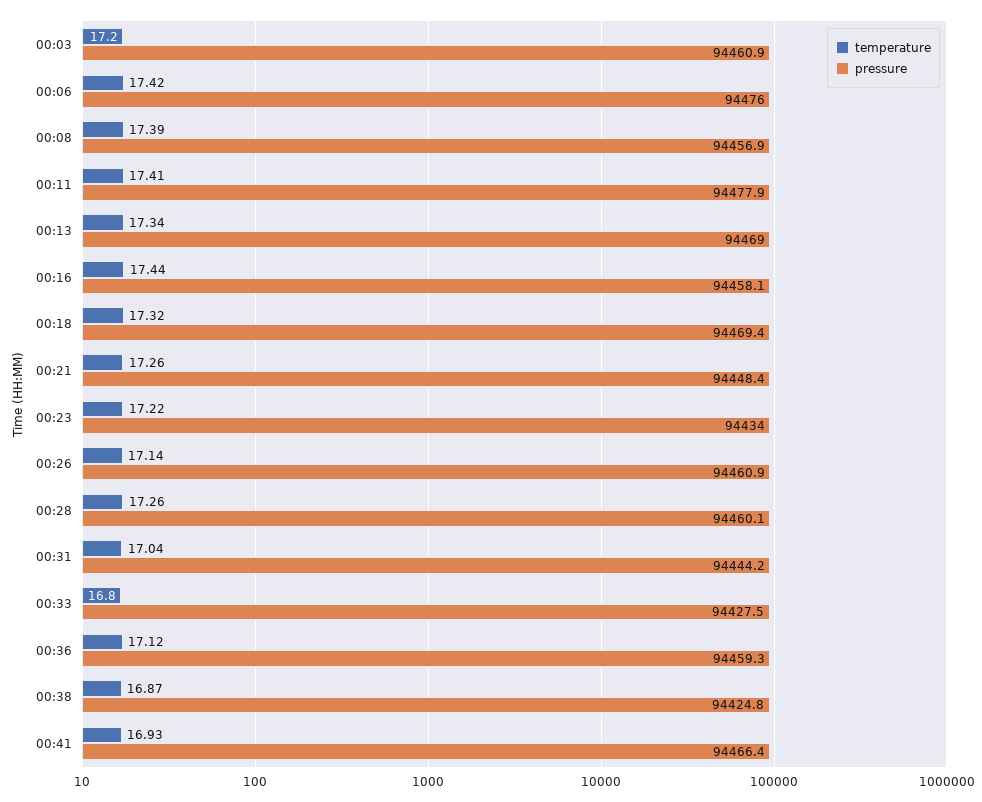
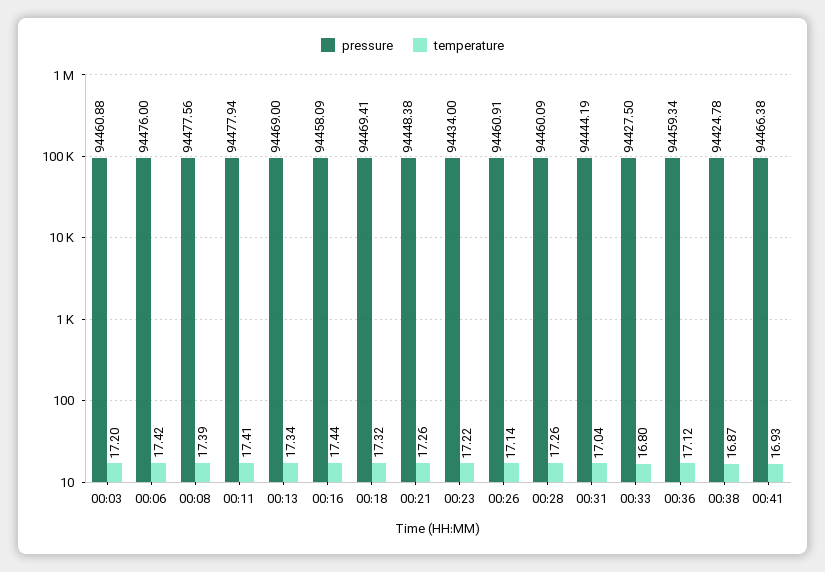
  {
    "temperature": {
      "00:03": 17.2,
      "00:06": 17.42,
      "00:08": 17.39,
      "00:11": 17.41,
      "00:13": 17.34,
      "00:16": 17.44,
      "00:18": 17.32,
      "00:21": 17.26,
      "00:23": 17.22,
      "00:26": 17.14,
      "00:28": 17.26,
      "00:31": 17.04,
      "00:33": 16.8,
      "00:36": 17.12,
      "00:38": 16.87,
      "00:41": 16.93
    },
    "pressure": {
      "00:03": 94460.88,
      "00:06": 94476,
-     "00:08": 94456.9,
+     "00:08": 94477.56,
      "00:11": 94477.94,
      "00:13": 94469,
      "00:16": 94458.09,
      "00:18": 94469.41,
      "00:21": 94448.38,
      "00:23": 94434,
      "00:26": 94460.91,
      "00:28": 94460.09,
      "00:31": 94444.19,
      "00:33": 94427.5,
      "00:36": 94459.34,
      "00:38": 94424.78,
      "00:41": 94466.38
    }
  }

